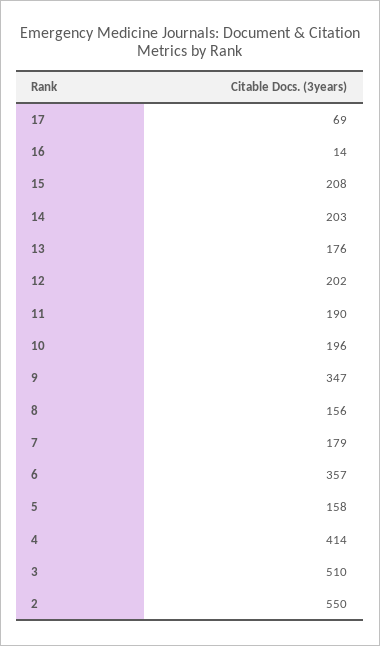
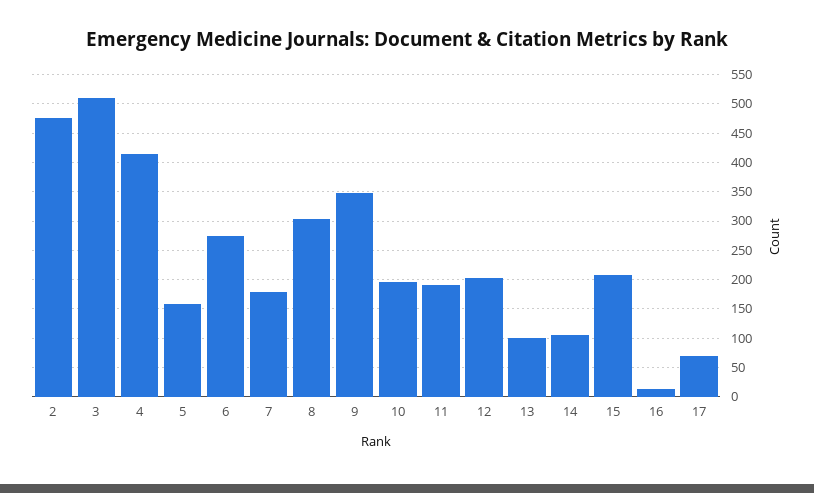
  {
    "17": 69,
    "16": 14,
    "15": 208,
-   "14": 203,
+   "14": 100,
-   "13": 176,
+   "13": 100,
    "12": 202,
    "11": 190,
    "10": 196,
    "9": 347,
-   "8": 156,
+   "8": 300,
    "7": 179,
-   "6": 357,
+   "6": 275,
    "5": 158,
    "4": 414,
    "3": 510,
-   "2": 550
+   "2": 475
  }

